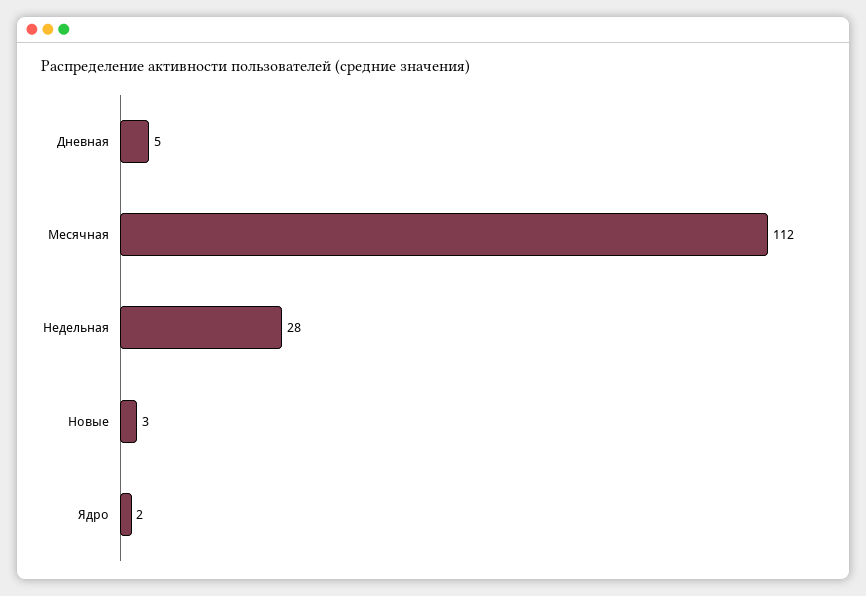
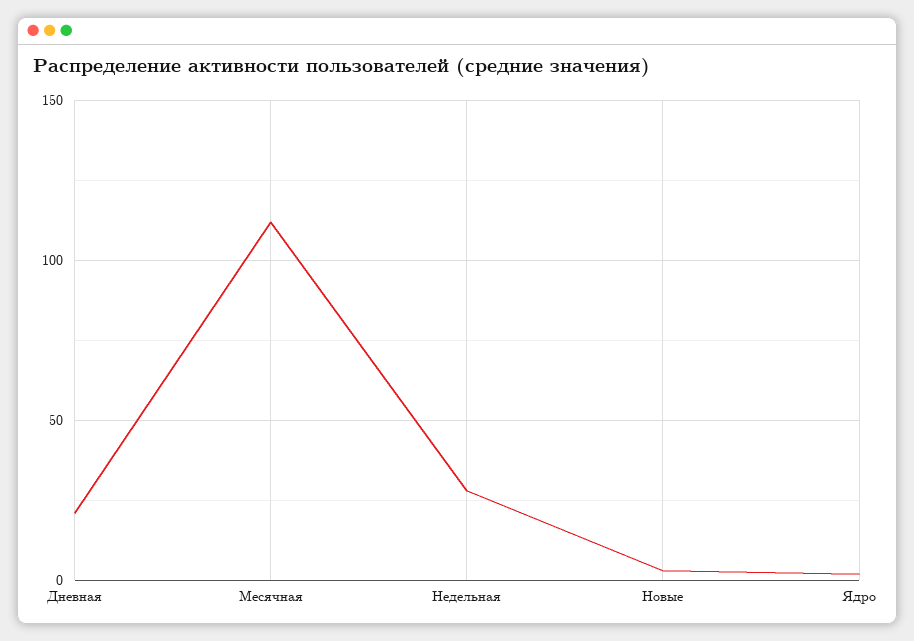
  {
-   "Дневная": 5,
+   "Дневная": 20,
    "Месячная": 112,
    "Недельная": 28,
    "Новые": 3,
    "Ядро": 2
  }

